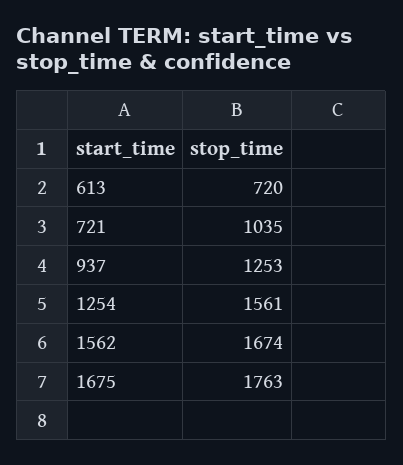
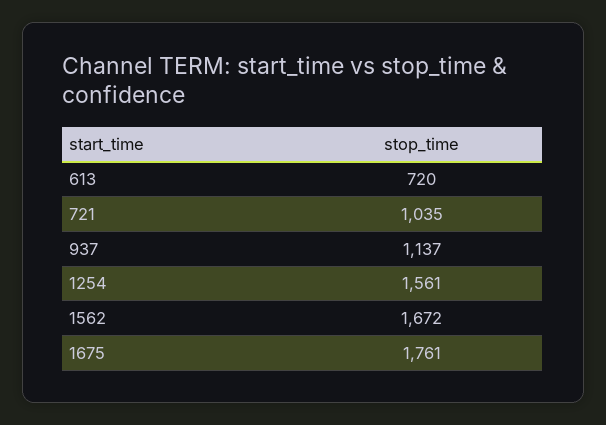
  {
    "613": 720,
    "721": 1035,
-   "937": 1253,
+   "937": 1137,
    "1254": 1561,
-   "1562": 1674,
+   "1562": 1672,
-   "1675": 1763
+   "1675": 1761
  }

